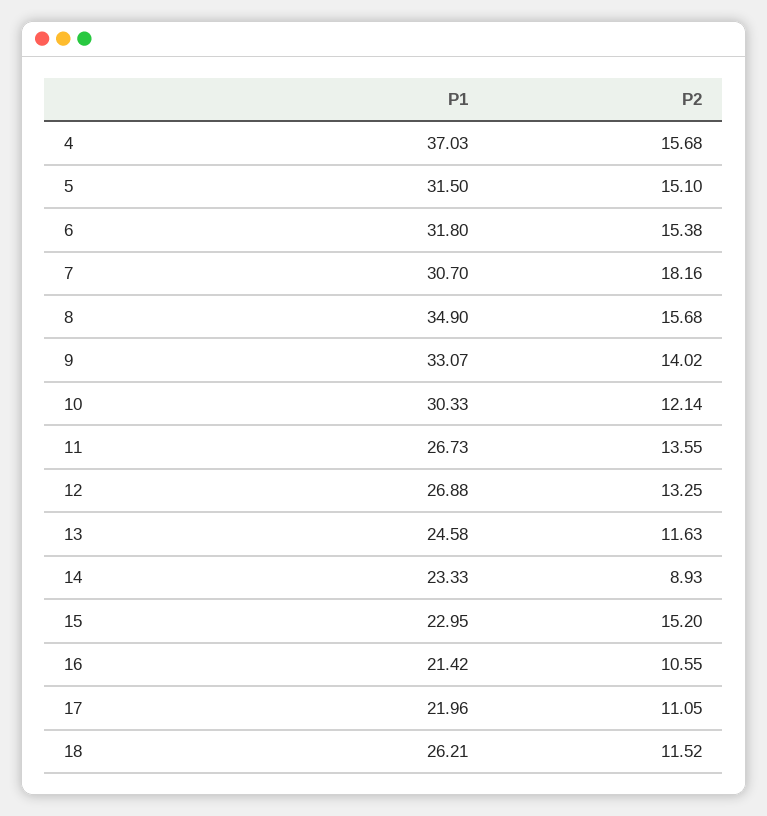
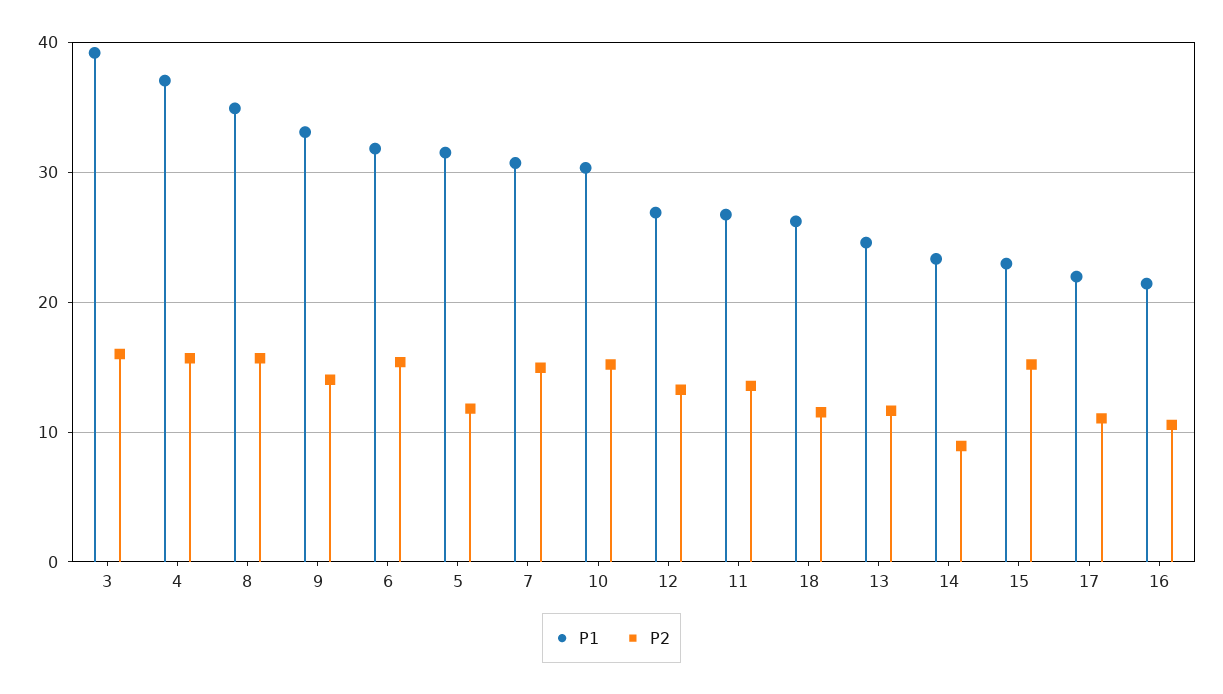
  {
    "P1": {
      "4": 37.03,
      "5": 31.5,
      "6": 31.8,
      "7": 30.7,
      "8": 34.9,
      "9": 33.07,
      "10": 30.33,
      "11": 26.73,
      "12": 26.88,
      "13": 24.58,
      "14": 23.33,
      "15": 22.95,
      "16": 21.42,
      "17": 21.96,
-     "18": 26.21
+     "18": 26.21,
+     "3": 39
    },
    "P2": {
      "4": 15.68,
-     "5": 15.1,
+     "5": 12,
      "6": 15.38,
-     "7": 18.16,
+     "7": 15,
      "8": 15.68,
      "9": 14.02,
-     "10": 12.14,
+     "10": 15,
      "11": 13.55,
      "12": 13.25,
      "13": 11.63,
      "14": 8.93,
      "15": 15.2,
      "16": 10.55,
      "17": 11.05,
-     "18": 11.52
+     "18": 11.52,
+     "3": 16
    }
  }

